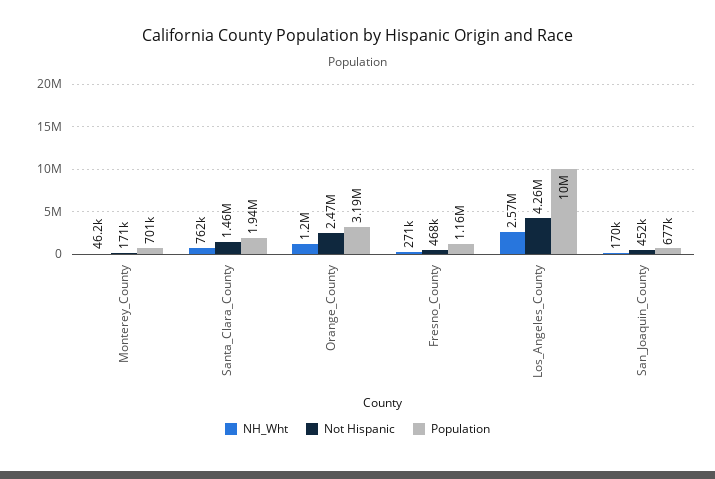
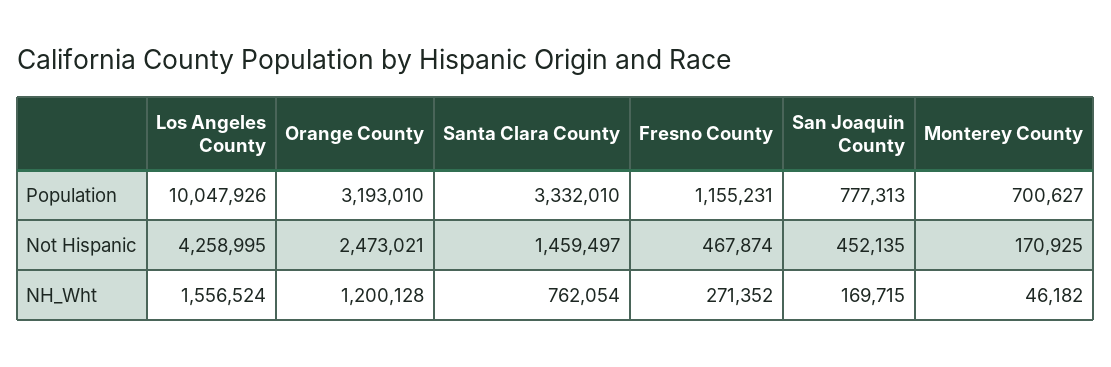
  {
    "NH_Wht": {
      "Monterey_County": 46182,
      "Santa_Clara_County": 762054,
      "Orange_County": 1200128,
      "Fresno_County": 271352,
-     "Los_Angeles_County": 2570000,
+     "Los_Angeles_County": 1556524,
      "San_Joaquin_County": 169715
    },
    "Not Hispanic": {
      "Monterey_County": 170925,
      "Santa_Clara_County": 1459497,
      "Orange_County": 2473021,
      "Fresno_County": 467874,
      "Los_Angeles_County": 4258995,
      "San_Joaquin_County": 452135
    },
    "Population": {
      "Monterey_County": 700627,
-     "Santa_Clara_County": 1940000,
+     "Santa_Clara_County": 3332010,
      "Orange_County": 3193010,
      "Fresno_County": 1155231,
      "Los_Angeles_County": 10047926,
-     "San_Joaquin_County": 677000
+     "San_Joaquin_County": 777313
    }
  }

